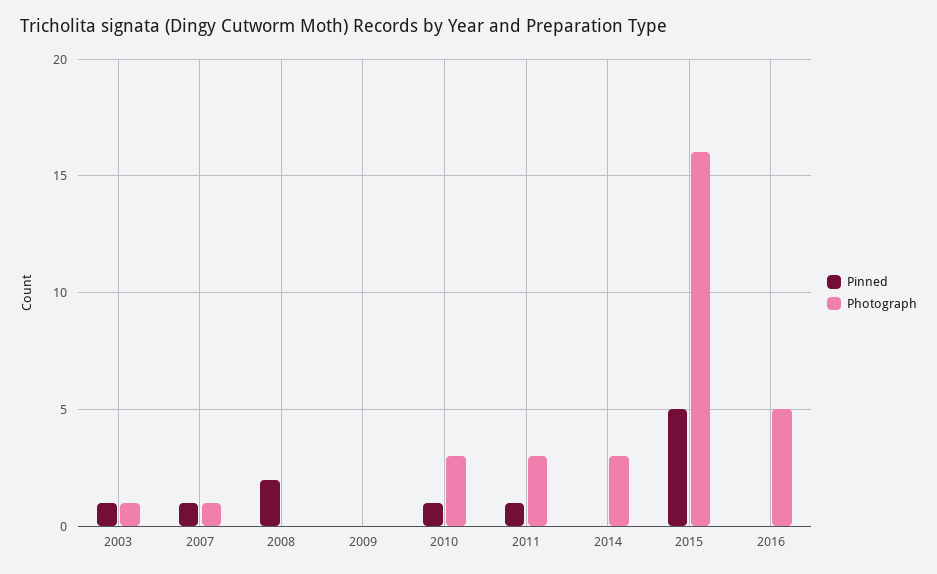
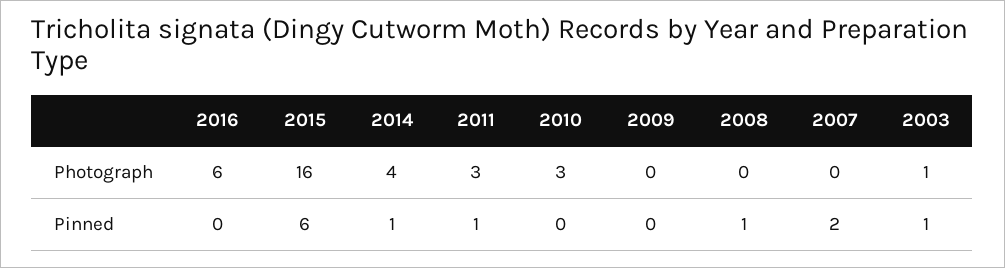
  {
    "Pinned": {
      "2003": 1,
-     "2007": 1,
+     "2007": 2,
-     "2008": 2,
+     "2008": 1,
      "2009": 0,
-     "2010": 1,
+     "2010": 0,
      "2011": 1,
-     "2014": 0,
+     "2014": 1,
-     "2015": 5,
+     "2015": 6,
      "2016": 0
    },
    "Photograph": {
      "2003": 1,
-     "2007": 1,
+     "2007": 0,
      "2008": 0,
      "2009": 0,
      "2010": 3,
      "2011": 3,
-     "2014": 3,
+     "2014": 4,
      "2015": 16,
-     "2016": 5
+     "2016": 6
    }
  }

